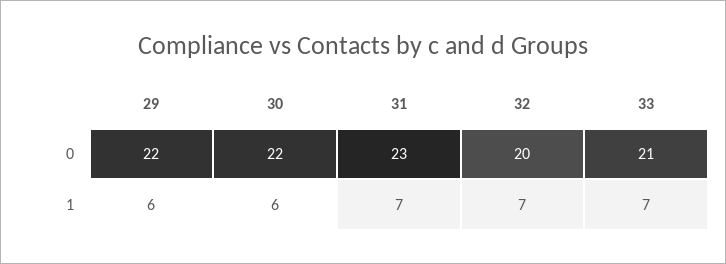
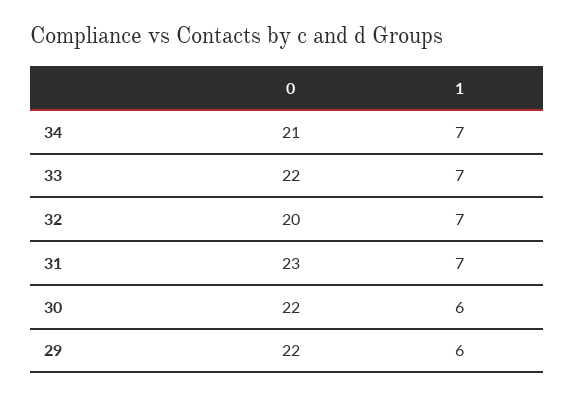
  {
    "29": {
      "0": 22,
      "1": 6
    },
    "30": {
      "0": 22,
      "1": 6
    },
    "31": {
      "0": 23,
      "1": 7
    },
    "32": {
      "0": 20,
      "1": 7
    },
    "33": {
-     "0": 21,
+     "0": 22,
      "1": 7
-   }
+   },
+   "34": {
+     "0": 21,
+     "1": 7
+   }
  }

